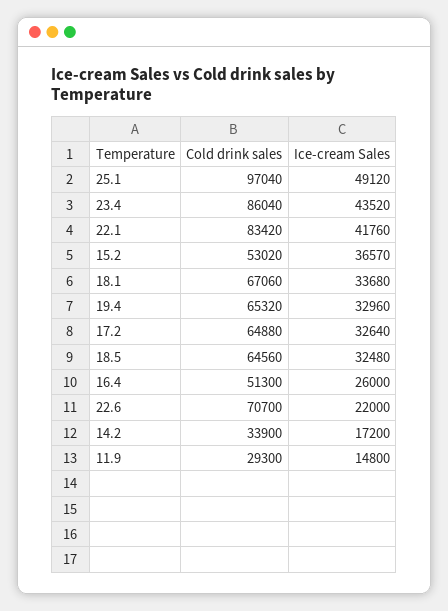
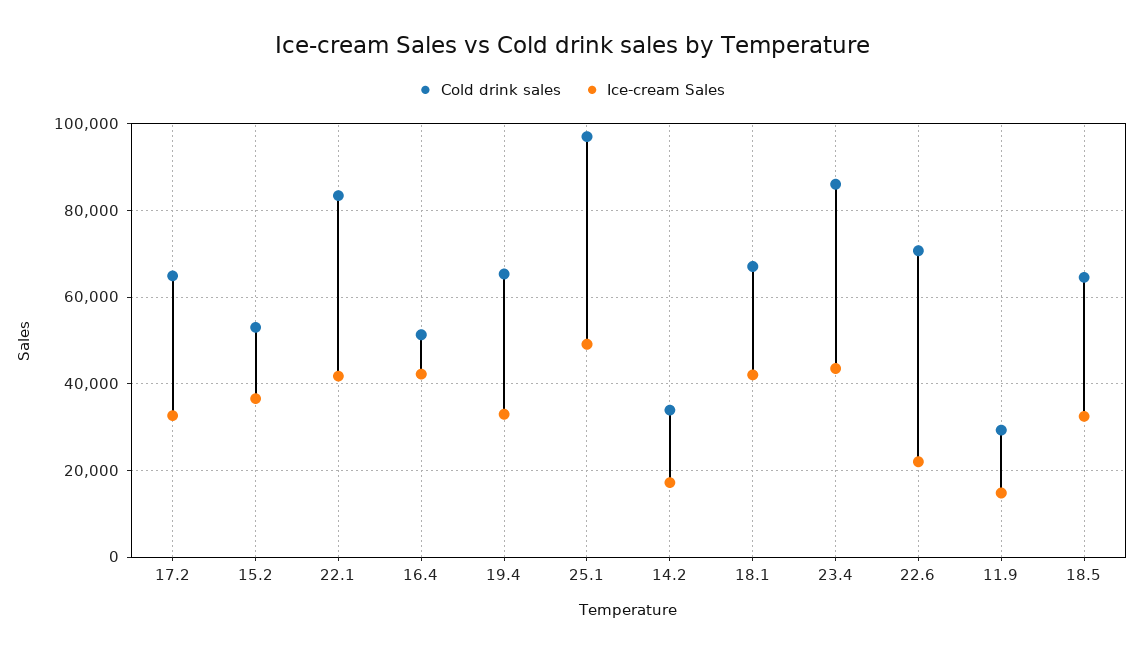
  {
    "Cold drink sales": {
      "25.1": 97040,
      "23.4": 86040,
      "22.1": 83420,
      "15.2": 53020,
      "18.1": 67060,
      "19.4": 65320,
      "17.2": 64880,
      "18.5": 64560,
      "16.4": 51300,
      "22.6": 70700,
      "14.2": 33900,
      "11.9": 29300
    },
    "Ice-cream Sales": {
      "25.1": 49120,
      "23.4": 43520,
      "22.1": 41760,
      "15.2": 36570,
-     "18.1": 33680,
+     "18.1": 42000,
      "19.4": 32960,
      "17.2": 32640,
      "18.5": 32480,
-     "16.4": 26000,
+     "16.4": 42000,
      "22.6": 22000,
      "14.2": 17200,
      "11.9": 14800
    }
  }

